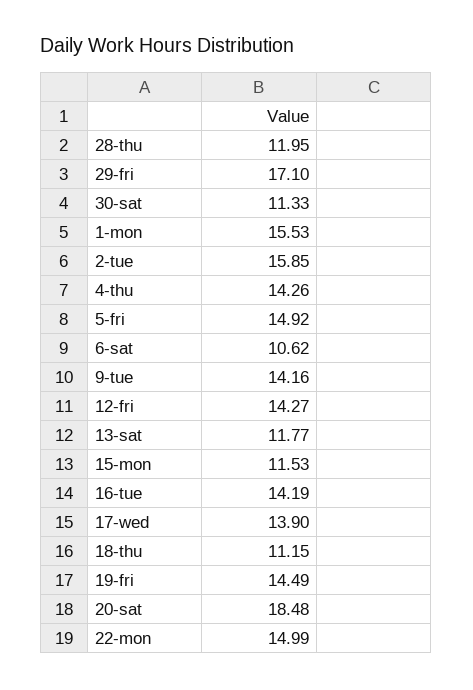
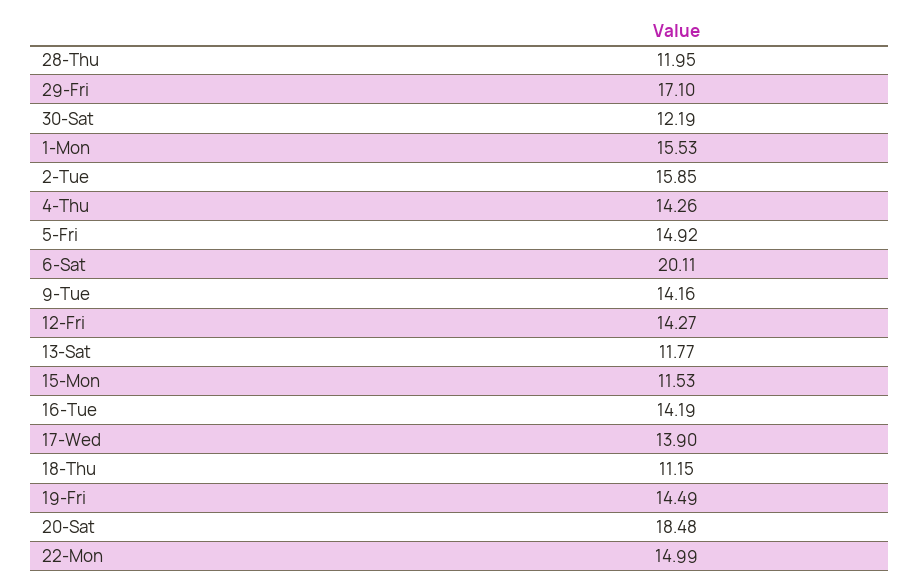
  {
    "28-thu": 11.95,
    "29-fri": 17.1,
-   "30-sat": 11.33,
+   "30-sat": 12.19,
    "1-mon": 15.53,
    "2-tue": 15.85,
    "4-thu": 14.26,
    "5-fri": 14.92,
-   "6-sat": 10.62,
+   "6-sat": 20.11,
    "9-tue": 14.16,
    "12-fri": 14.27,
    "13-sat": 11.77,
    "15-mon": 11.53,
    "16-tue": 14.19,
    "17-wed": 13.9,
    "18-thu": 11.15,
    "19-fri": 14.49,
    "20-sat": 18.48,
    "22-mon": 14.99
  }

